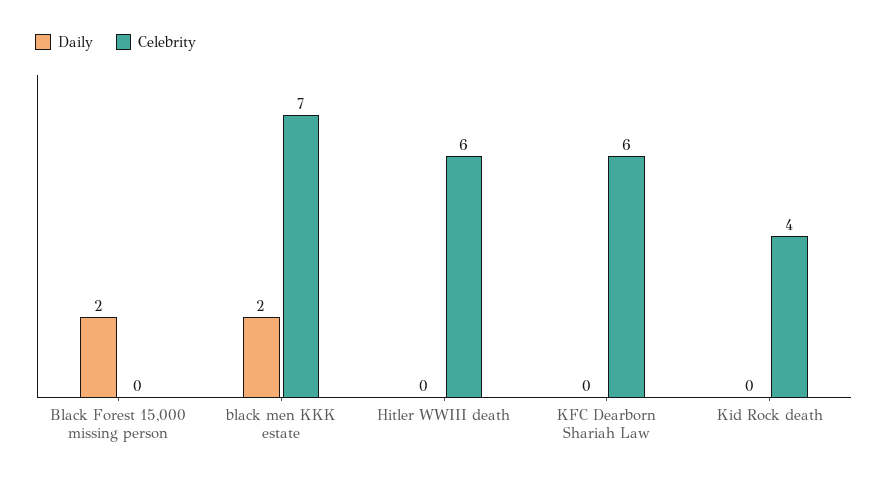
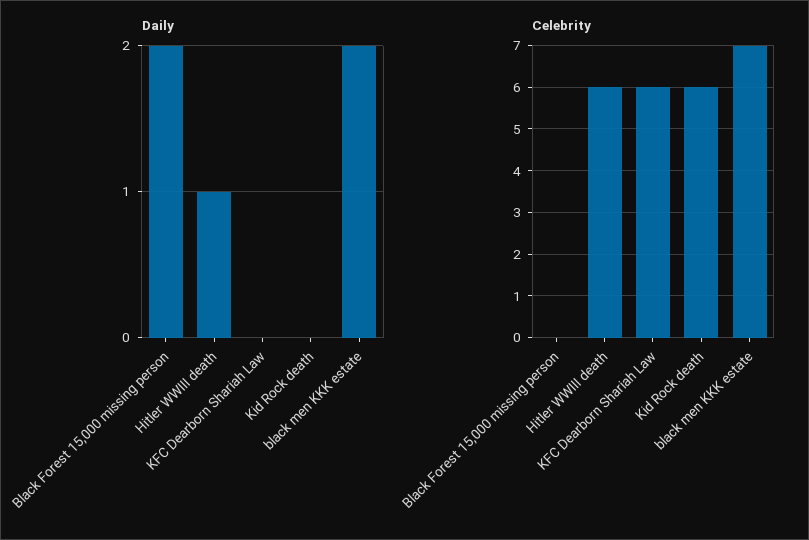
  {
    "Daily": {
      "Black Forest 15,000 missing person": 2,
      "black men KKK estate": 2,
-     "Hitler WWIII death": 0,
+     "Hitler WWIII death": 1,
      "KFC Dearborn Shariah Law": 0,
      "Kid Rock death": 0
    },
    "Celebrity": {
      "Black Forest 15,000 missing person": 0,
      "black men KKK estate": 7,
      "Hitler WWIII death": 6,
      "KFC Dearborn Shariah Law": 6,
-     "Kid Rock death": 4
+     "Kid Rock death": 6
    }
  }

